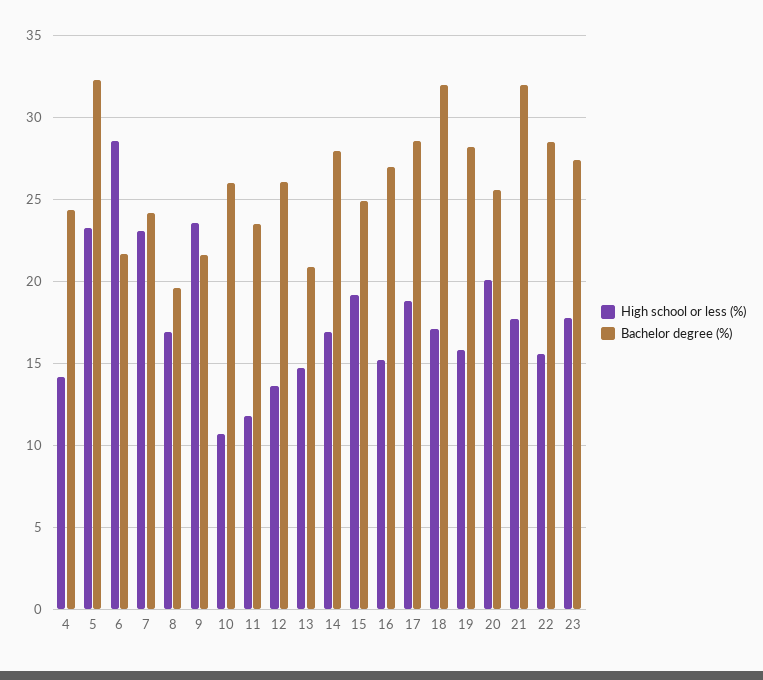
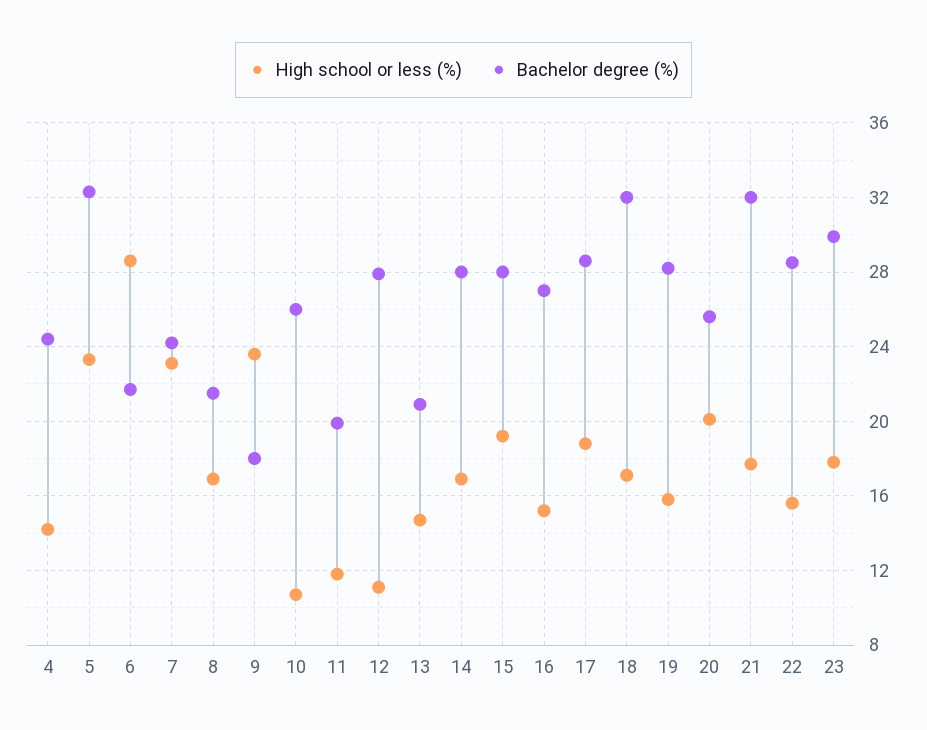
  {
    "High school or less (%)": {
      "4": 14,
      "5": 23.5,
      "6": 28.5,
      "7": 23,
      "8": 17,
      "9": 23.5,
      "10": 10.5,
      "11": 12,
-     "12": 13.5,
+     "12": 11,
      "13": 14.5,
      "14": 17,
      "15": 19,
      "16": 15,
      "17": 19,
      "18": 17,
      "19": 16,
      "20": 20,
      "21": 17.5,
      "22": 15.5,
      "23": 18
    },
    "Bachelor degree (%)": {
      "4": 24.5,
      "5": 32.5,
      "6": 21.5,
      "7": 24,
-     "8": 19.5,
+     "8": 21.5,
-     "9": 21.5,
+     "9": 18,
      "10": 26,
-     "11": 23.5,
+     "11": 20,
-     "12": 26,
+     "12": 28,
      "13": 21,
      "14": 28,
-     "15": 25,
+     "15": 28,
      "16": 27,
      "17": 28.5,
      "18": 32,
      "19": 28,
      "20": 25.5,
      "21": 32,
      "22": 28.5,
-     "23": 27.5
+     "23": 30
    }
  }

